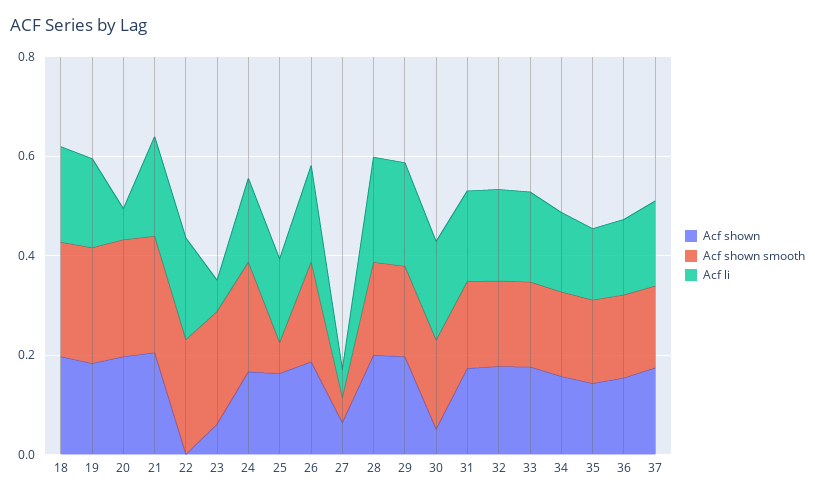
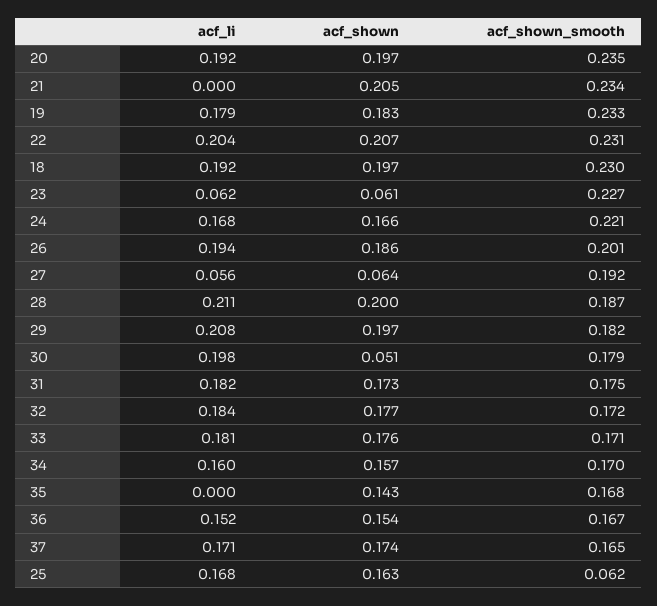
  {
    "Acf shown": {
      "18": 0.197,
      "19": 0.183,
      "20": 0.197,
      "21": 0.205,
-     "22": 0,
+     "22": 0.207,
      "23": 0.061,
      "24": 0.166,
      "25": 0.163,
      "26": 0.186,
      "27": 0.064,
      "28": 0.2,
      "29": 0.197,
      "30": 0.051,
      "31": 0.173,
      "32": 0.177,
      "33": 0.176,
      "34": 0.157,
      "35": 0.143,
      "36": 0.154,
      "37": 0.174
    },
    "Acf shown smooth": {
      "18": 0.23,
      "19": 0.233,
      "20": 0.235,
      "21": 0.234,
      "22": 0.231,
      "23": 0.227,
      "24": 0.221,
      "25": 0.062,
      "26": 0.201,
-     "27": 0.05,
+     "27": 0.192,
      "28": 0.187,
      "29": 0.182,
      "30": 0.179,
      "31": 0.175,
      "32": 0.172,
      "33": 0.171,
      "34": 0.17,
      "35": 0.168,
      "36": 0.167,
      "37": 0.165
    },
    "Acf li": {
      "18": 0.192,
      "19": 0.179,
-     "20": 0.05,
+     "20": 0.192,
-     "21": 0.2,
+     "21": 0,
      "22": 0.204,
      "23": 0.062,
      "24": 0.168,
      "25": 0.168,
      "26": 0.194,
      "27": 0.056,
      "28": 0.211,
      "29": 0.208,
      "30": 0.198,
      "31": 0.182,
      "32": 0.184,
      "33": 0.181,
      "34": 0.16,
-     "35": 0.15,
+     "35": 0,
      "36": 0.152,
      "37": 0.171
    }
  }

